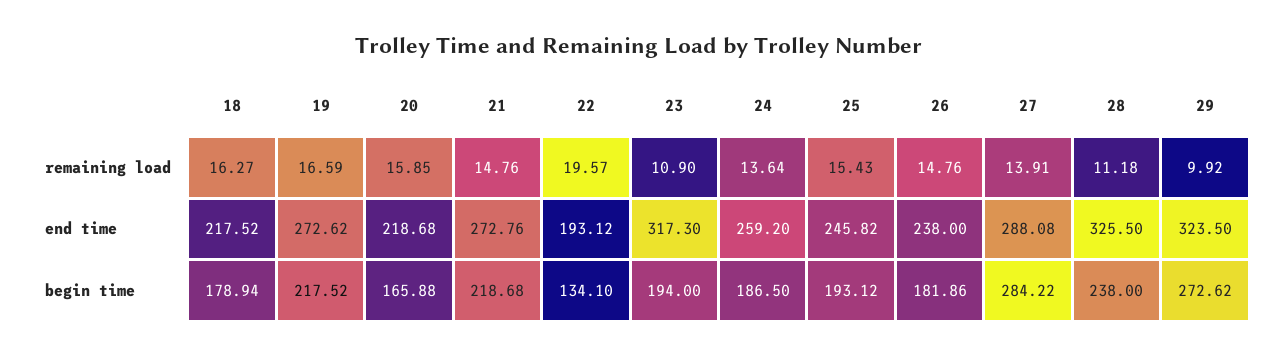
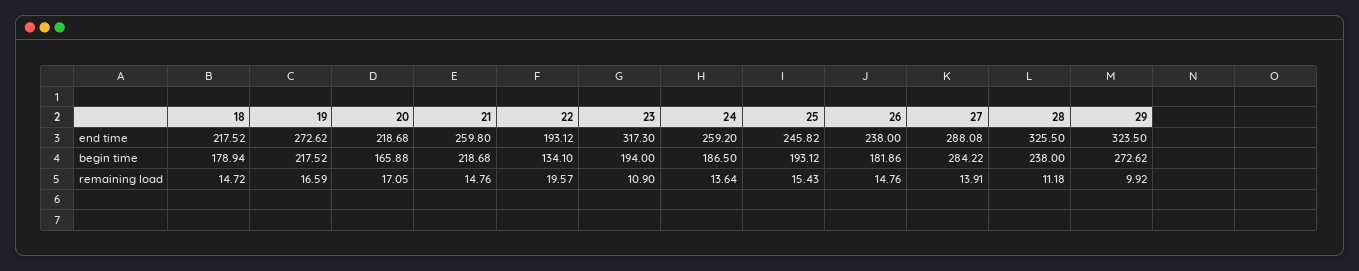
  {
    "18": {
-     "remaining load": 16.27,
+     "remaining load": 14.72,
      "end time": 217.52,
      "begin time": 178.94
    },
    "19": {
      "remaining load": 16.59,
      "end time": 272.62,
      "begin time": 217.52
    },
    "20": {
-     "remaining load": 15.85,
+     "remaining load": 17.05,
      "end time": 218.68,
      "begin time": 165.88
    },
    "21": {
      "remaining load": 14.76,
-     "end time": 272.76,
+     "end time": 259.8,
      "begin time": 218.68
    },
    "22": {
      "remaining load": 19.57,
      "end time": 193.12,
      "begin time": 134.1
    },
    "23": {
      "remaining load": 10.9,
      "end time": 317.3,
      "begin time": 194
    },
    "24": {
      "remaining load": 13.64,
      "end time": 259.2,
      "begin time": 186.5
    },
    "25": {
      "remaining load": 15.43,
      "end time": 245.82,
      "begin time": 193.12
    },
    "26": {
      "remaining load": 14.76,
      "end time": 238,
      "begin time": 181.86
    },
    "27": {
      "remaining load": 13.91,
      "end time": 288.08,
      "begin time": 284.22
    },
    "28": {
      "remaining load": 11.18,
      "end time": 325.5,
      "begin time": 238
    },
    "29": {
      "remaining load": 9.92,
      "end time": 323.5,
      "begin time": 272.62
    }
  }

